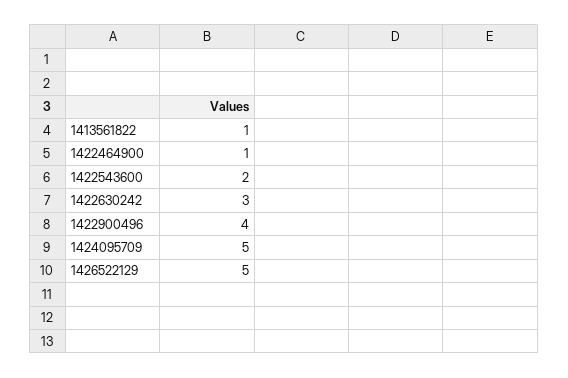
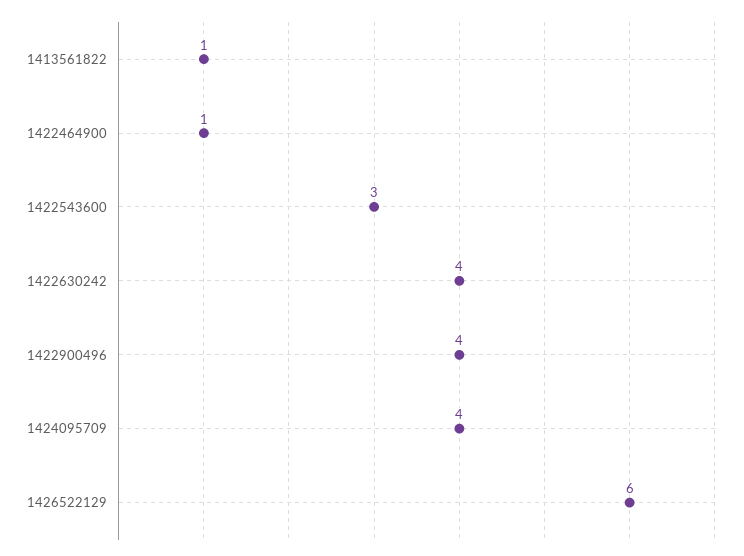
  {
    "1413561822": 1,
    "1422464900": 1,
-   "1422543600": 2,
+   "1422543600": 3,
-   "1422630242": 3,
+   "1422630242": 4,
    "1422900496": 4,
-   "1424095709": 5,
+   "1424095709": 4,
-   "1426522129": 5
+   "1426522129": 6
  }

